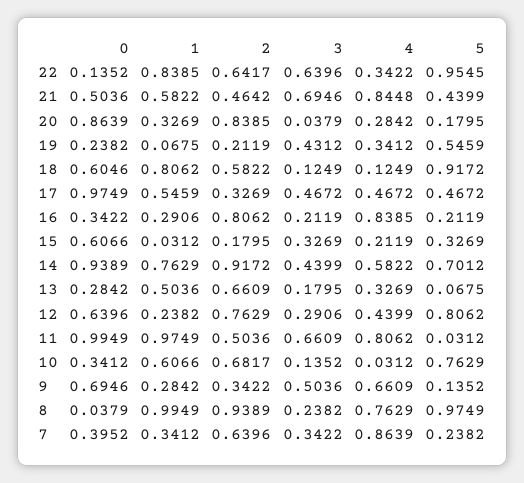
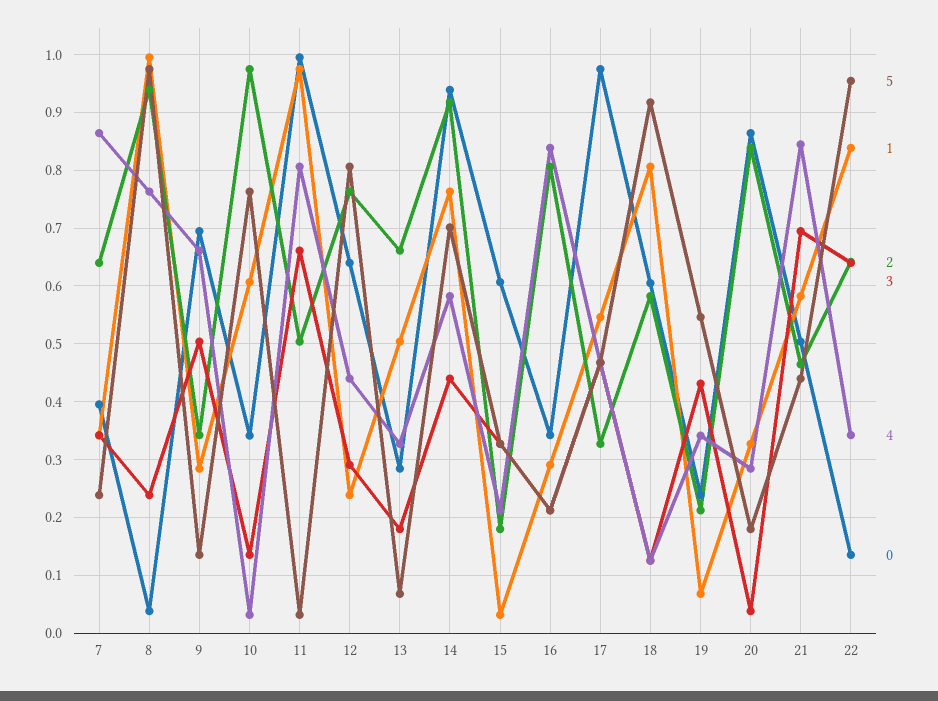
  {
    "0": {
      "22": 0.1352,
      "21": 0.5036,
      "20": 0.8639,
      "19": 0.2382,
      "18": 0.6046,
      "17": 0.9749,
      "16": 0.3422,
      "15": 0.6066,
      "14": 0.9389,
      "13": 0.2842,
      "12": 0.6396,
      "11": 0.9949,
      "10": 0.3412,
      "9": 0.6946,
      "8": 0.0379,
      "7": 0.3952
    },
    "1": {
      "22": 0.8385,
      "21": 0.5822,
      "20": 0.3269,
      "19": 0.0675,
      "18": 0.8062,
      "17": 0.5459,
      "16": 0.2906,
      "15": 0.0312,
      "14": 0.7629,
      "13": 0.5036,
      "12": 0.2382,
      "11": 0.9749,
      "10": 0.6066,
      "9": 0.2842,
      "8": 0.9949,
      "7": 0.3412
    },
    "2": {
      "22": 0.6417,
      "21": 0.4642,
      "20": 0.8385,
      "19": 0.2119,
      "18": 0.5822,
      "17": 0.3269,
      "16": 0.8062,
      "15": 0.1795,
      "14": 0.9172,
      "13": 0.6609,
      "12": 0.7629,
      "11": 0.5036,
-     "10": 0.6817,
+     "10": 0.98,
      "9": 0.3422,
      "8": 0.9389,
      "7": 0.6396
    },
    "3": {
      "22": 0.6396,
      "21": 0.6946,
      "20": 0.0379,
      "19": 0.4312,
      "18": 0.1249,
      "17": 0.4672,
      "16": 0.2119,
      "15": 0.3269,
      "14": 0.4399,
      "13": 0.1795,
      "12": 0.2906,
      "11": 0.6609,
      "10": 0.1352,
      "9": 0.5036,
      "8": 0.2382,
      "7": 0.3422
    },
    "4": {
      "22": 0.3422,
      "21": 0.8448,
      "20": 0.2842,
      "19": 0.3412,
      "18": 0.1249,
      "17": 0.4672,
      "16": 0.8385,
      "15": 0.2119,
      "14": 0.5822,
      "13": 0.3269,
      "12": 0.4399,
      "11": 0.8062,
      "10": 0.0312,
      "9": 0.6609,
      "8": 0.7629,
      "7": 0.8639
    },
    "5": {
      "22": 0.9545,
      "21": 0.4399,
      "20": 0.1795,
      "19": 0.5459,
      "18": 0.9172,
      "17": 0.4672,
      "16": 0.2119,
      "15": 0.3269,
      "14": 0.7012,
      "13": 0.0675,
      "12": 0.8062,
      "11": 0.0312,
      "10": 0.7629,
      "9": 0.1352,
      "8": 0.9749,
      "7": 0.2382
    }
  }

